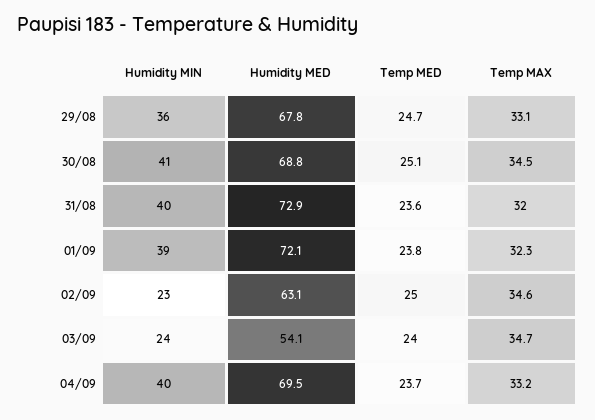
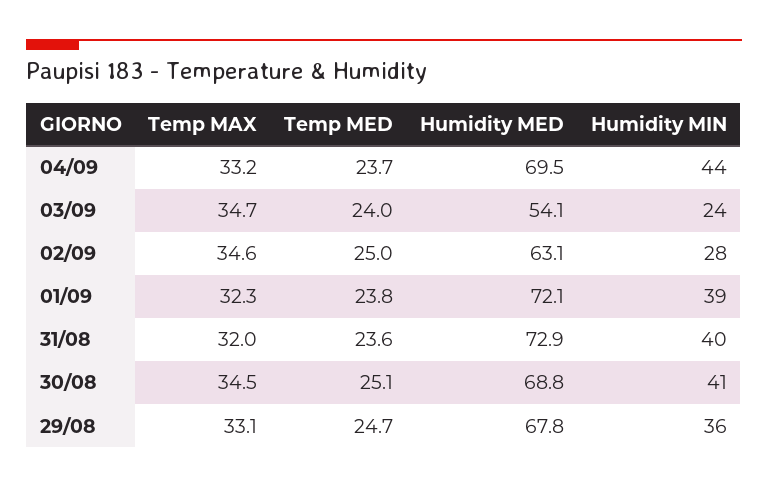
  {
    "Humidity MIN": {
      "29/08": 36,
      "30/08": 41,
      "31/08": 40,
      "01/09": 39,
-     "02/09": 23,
+     "02/09": 28,
      "03/09": 24,
-     "04/09": 40
+     "04/09": 44
    },
    "Humidity MED": {
      "29/08": 67.8,
      "30/08": 68.8,
      "31/08": 72.9,
      "01/09": 72.1,
      "02/09": 63.1,
      "03/09": 54.1,
      "04/09": 69.5
    },
    "Temp MED": {
      "29/08": 24.7,
      "30/08": 25.1,
      "31/08": 23.6,
      "01/09": 23.8,
      "02/09": 25,
      "03/09": 24,
      "04/09": 23.7
    },
    "Temp MAX": {
      "29/08": 33.1,
      "30/08": 34.5,
      "31/08": 32,
      "01/09": 32.3,
      "02/09": 34.6,
      "03/09": 34.7,
      "04/09": 33.2
    }
  }

